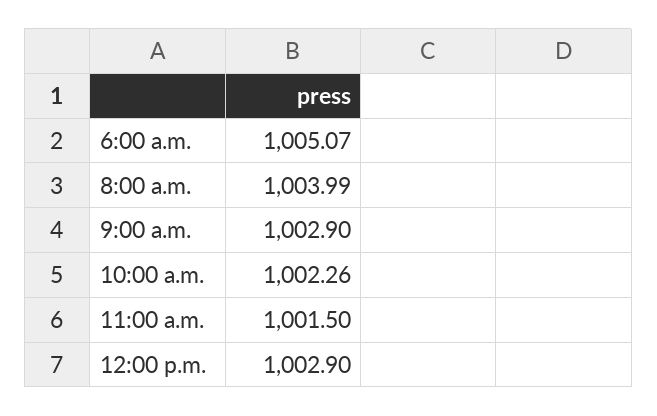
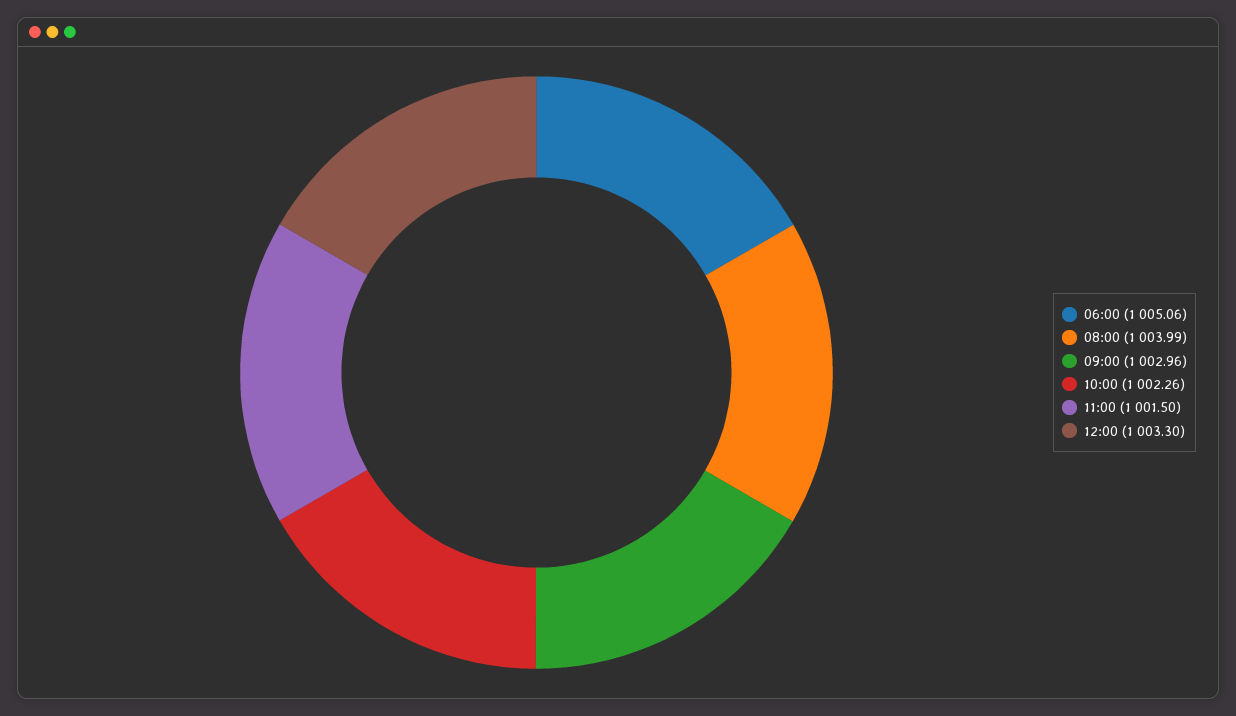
  {
-   "6:00 a.m.": 1005.07,
+   "6:00 a.m.": 1005.06,
    "8:00 a.m.": 1003.99,
-   "9:00 a.m.": 1002.9,
+   "9:00 a.m.": 1002.96,
    "10:00 a.m.": 1002.26,
    "11:00 a.m.": 1001.5,
-   "12:00 p.m.": 1002.9
+   "12:00 p.m.": 1003.3
  }

